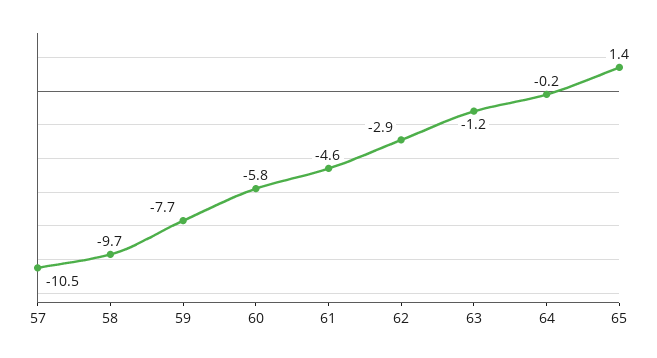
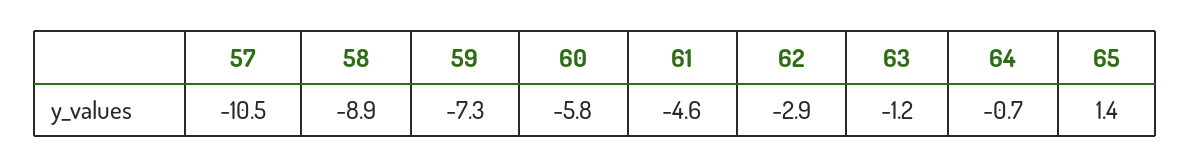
  {
    "57": -10.5,
-   "58": -9.7,
+   "58": -8.9,
-   "59": -7.7,
+   "59": -7.3,
    "60": -5.8,
    "61": -4.6,
    "62": -2.9,
    "63": -1.2,
-   "64": -0.2,
+   "64": -0.7,
    "65": 1.4
  }

